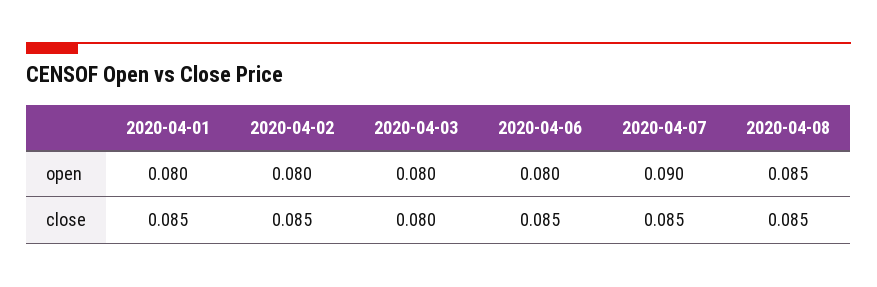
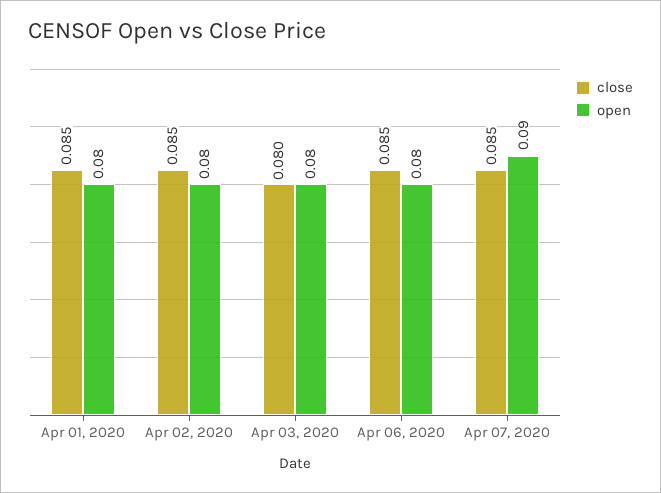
  {
    "open": {
      "2020-04-01": 0.08,
      "2020-04-02": 0.08,
      "2020-04-03": 0.08,
      "2020-04-06": 0.08,
-     "2020-04-07": 0.09,
+     "2020-04-07": 0.09
-     "2020-04-08": 0.085
    },
    "close": {
      "2020-04-01": 0.085,
      "2020-04-02": 0.085,
      "2020-04-03": 0.08,
      "2020-04-06": 0.085,
-     "2020-04-07": 0.085,
+     "2020-04-07": 0.085
-     "2020-04-08": 0.085
    }
  }

